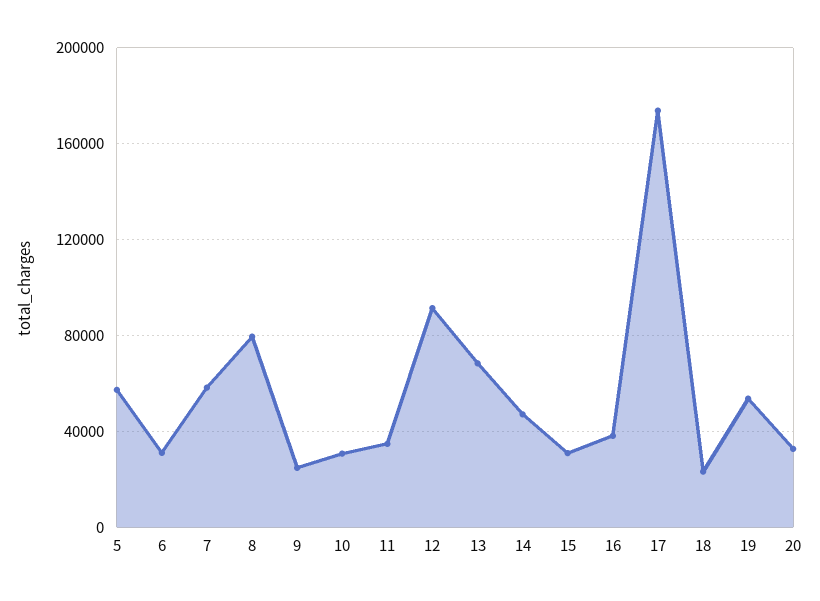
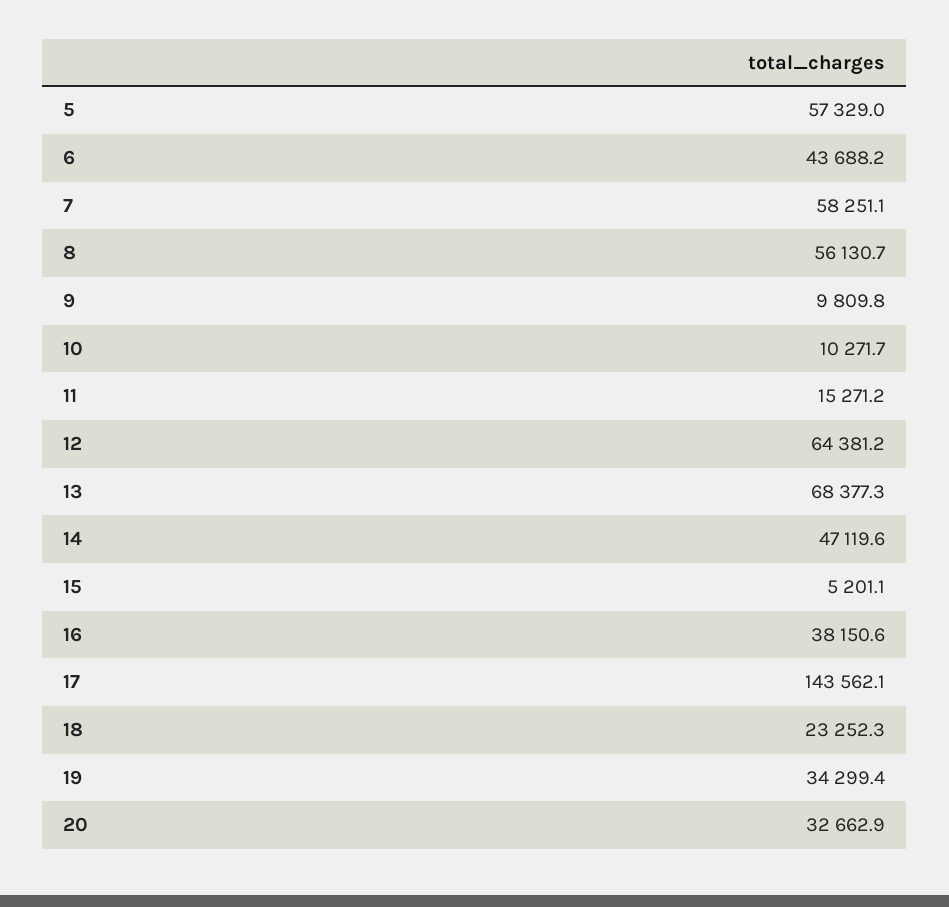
  {
    "5": 57329,
-   "6": 30000,
+   "6": 43688.2,
    "7": 58251.1,
-   "8": 80000,
+   "8": 56130.7,
-   "9": 25000,
+   "9": 9809.8,
-   "10": 30000,
+   "10": 10271.7,
-   "11": 35000,
+   "11": 15271.2,
-   "12": 90000,
+   "12": 64381.2,
    "13": 68377.3,
    "14": 47119.6,
-   "15": 30000,
+   "15": 5201.1,
    "16": 38150.6,
-   "17": 175000,
+   "17": 143562.1,
    "18": 23252.3,
-   "19": 55000,
+   "19": 34299.4,
    "20": 32662.9
  }

